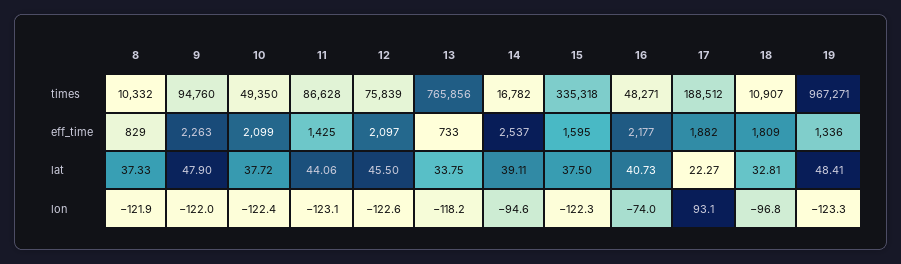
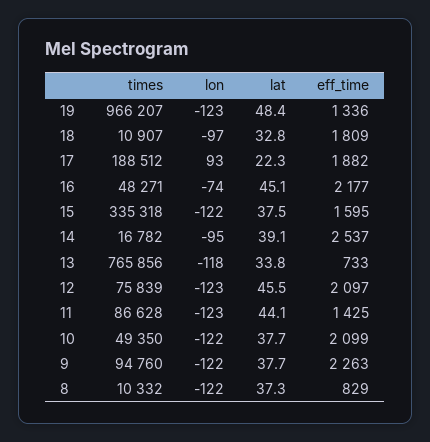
  {
    "8": {
      "times": 10332,
      "eff_time": 829,
      "lat": 37.33,
      "lon": -121.9
    },
    "9": {
      "times": 94760,
      "eff_time": 2263,
-     "lat": 47.9,
+     "lat": 37.7,
      "lon": -122
    },
    "10": {
      "times": 49350,
      "eff_time": 2099,
      "lat": 37.72,
      "lon": -122.4
    },
    "11": {
      "times": 86628,
      "eff_time": 1425,
      "lat": 44.06,
      "lon": -123.1
    },
    "12": {
      "times": 75839,
      "eff_time": 2097,
      "lat": 45.5,
      "lon": -122.6
    },
    "13": {
      "times": 765856,
      "eff_time": 733,
      "lat": 33.75,
      "lon": -118.2
    },
    "14": {
      "times": 16782,
      "eff_time": 2537,
      "lat": 39.11,
      "lon": -94.6
    },
    "15": {
      "times": 335318,
      "eff_time": 1595,
      "lat": 37.5,
      "lon": -122.3
    },
    "16": {
      "times": 48271,
      "eff_time": 2177,
-     "lat": 40.73,
+     "lat": 45.1,
      "lon": -74
    },
    "17": {
      "times": 188512,
      "eff_time": 1882,
      "lat": 22.27,
      "lon": 93.1
    },
    "18": {
      "times": 10907,
      "eff_time": 1809,
      "lat": 32.81,
      "lon": -96.8
    },
    "19": {
-     "times": 967271,
+     "times": 966207,
      "eff_time": 1336,
      "lat": 48.41,
      "lon": -123.3
    }
  }

